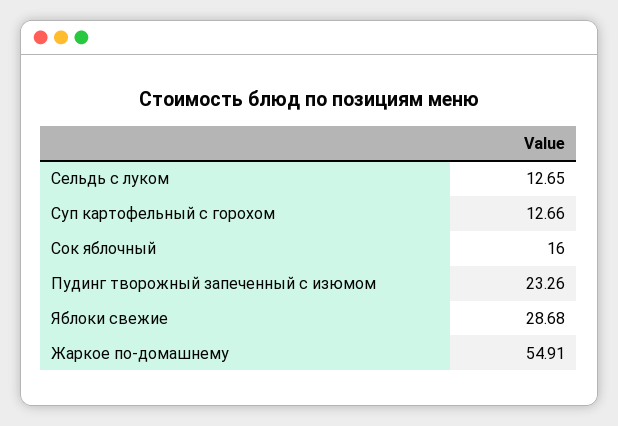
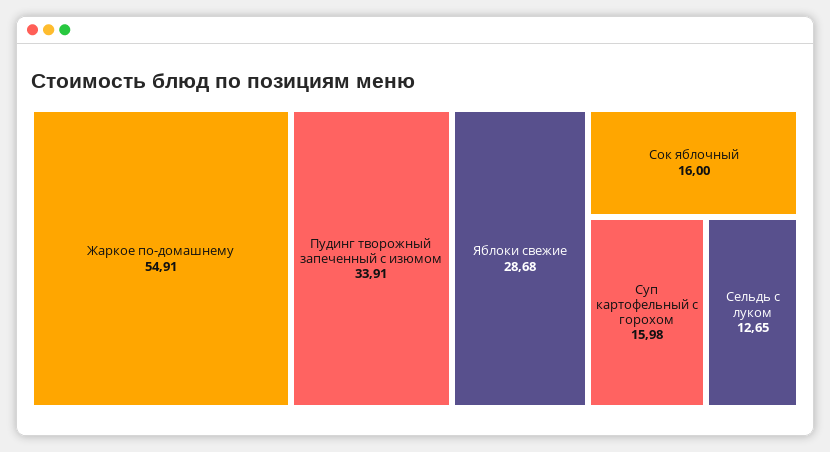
  {
    "Сельдь с луком": 12.65,
-   "Суп картофельный с горохом": 12.66,
+   "Суп картофельный с горохом": 15.98,
    "Сок яблочный": 16,
-   "Пудинг творожный запеченный с изюмом": 23.26,
+   "Пудинг творожный запеченный с изюмом": 33.91,
    "Яблоки свежие": 28.68,
    "Жаркое по-домашнему": 54.91
  }

